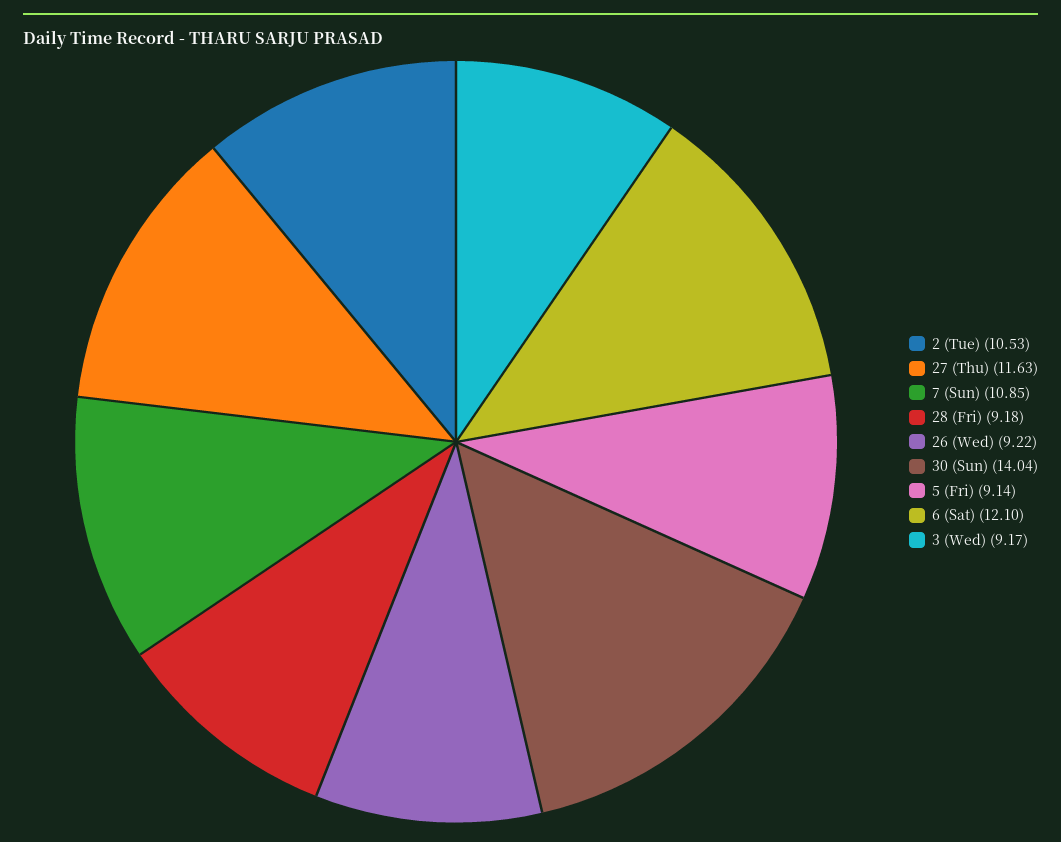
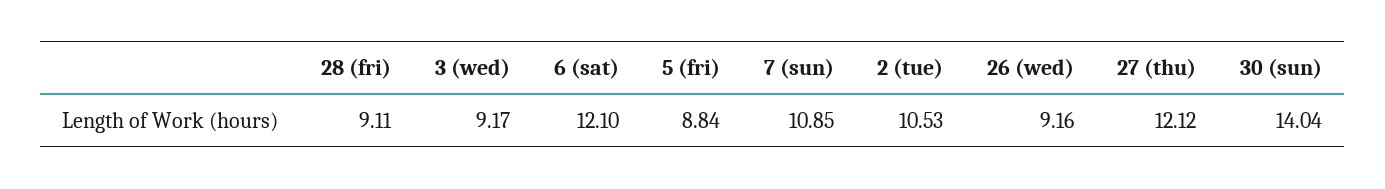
  {
    "2 (Tue)": 10.53,
-   "27 (Thu)": 11.63,
+   "27 (Thu)": 12.12,
    "7 (Sun)": 10.85,
-   "28 (Fri)": 9.18,
+   "28 (Fri)": 9.11,
-   "26 (Wed)": 9.22,
+   "26 (Wed)": 9.16,
    "30 (Sun)": 14.04,
-   "5 (Fri)": 9.14,
+   "5 (Fri)": 8.84,
    "6 (Sat)": 12.1,
    "3 (Wed)": 9.17
  }

